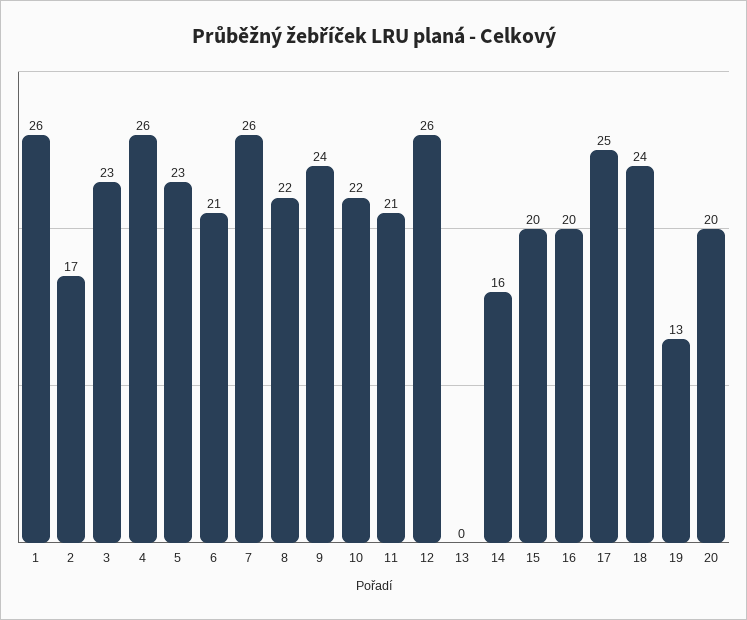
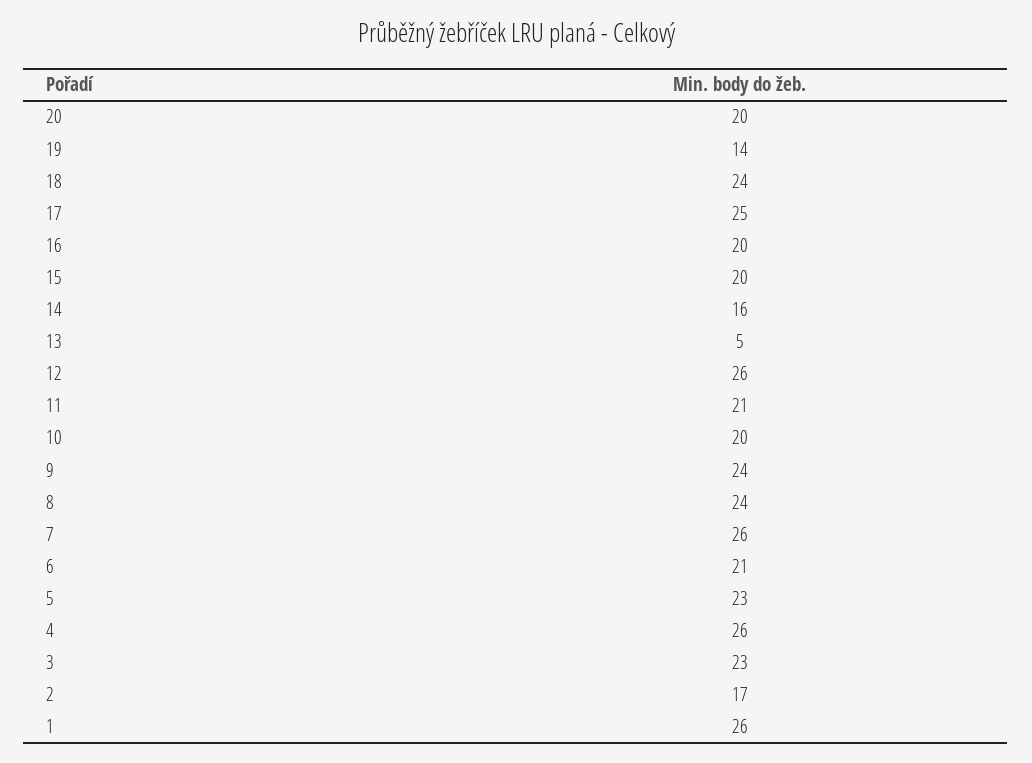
  {
    "1": 26,
    "2": 17,
    "3": 23,
    "4": 26,
    "5": 23,
    "6": 21,
    "7": 26,
-   "8": 22,
+   "8": 24,
    "9": 24,
-   "10": 22,
+   "10": 20,
    "11": 21,
    "12": 26,
-   "13": 0,
+   "13": 5,
    "14": 16,
    "15": 20,
    "16": 20,
    "17": 25,
    "18": 24,
-   "19": 13,
+   "19": 14,
    "20": 20
  }

